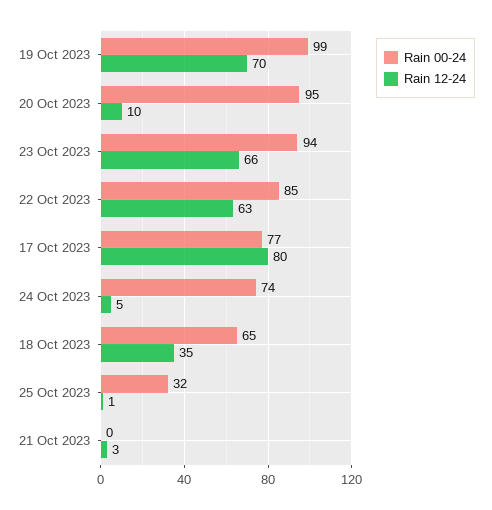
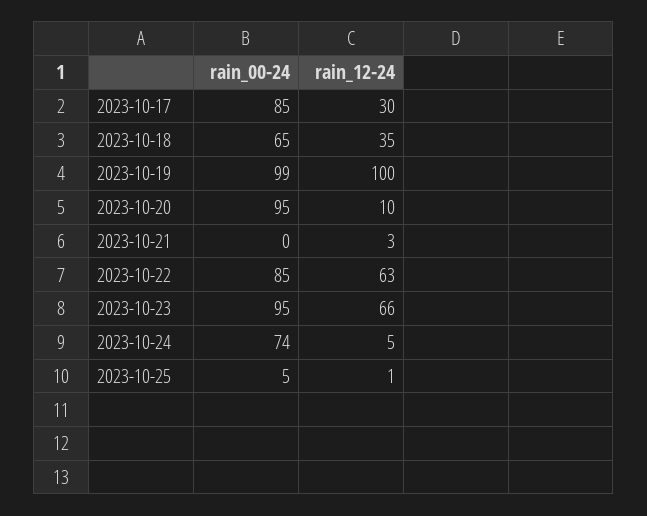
  {
    "Rain 00-24": {
      "19 Oct 2023": 99,
      "20 Oct 2023": 95,
-     "23 Oct 2023": 94,
+     "23 Oct 2023": 95,
      "22 Oct 2023": 85,
-     "17 Oct 2023": 77,
+     "17 Oct 2023": 85,
      "24 Oct 2023": 74,
      "18 Oct 2023": 65,
-     "25 Oct 2023": 32,
+     "25 Oct 2023": 5,
      "21 Oct 2023": 0
    },
    "Rain 12-24": {
-     "19 Oct 2023": 70,
+     "19 Oct 2023": 100,
      "20 Oct 2023": 10,
      "23 Oct 2023": 66,
      "22 Oct 2023": 63,
-     "17 Oct 2023": 80,
+     "17 Oct 2023": 30,
      "24 Oct 2023": 5,
      "18 Oct 2023": 35,
      "25 Oct 2023": 1,
      "21 Oct 2023": 3
    }
  }

